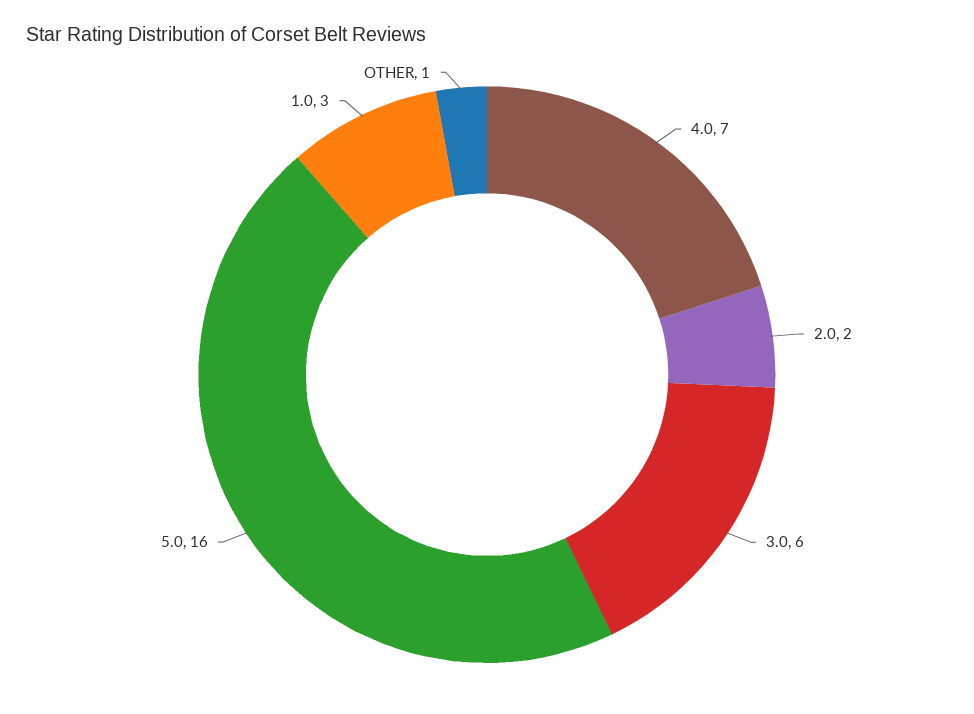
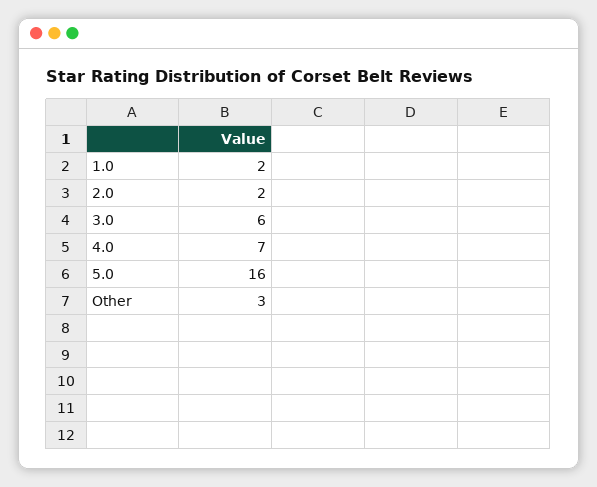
  {
    "4.0": 7,
    "2.0": 2,
    "3.0": 6,
    "5.0": 16,
-   "1.0": 3,
+   "1.0": 2,
-   "OTHER": 1
+   "OTHER": 3
  }

